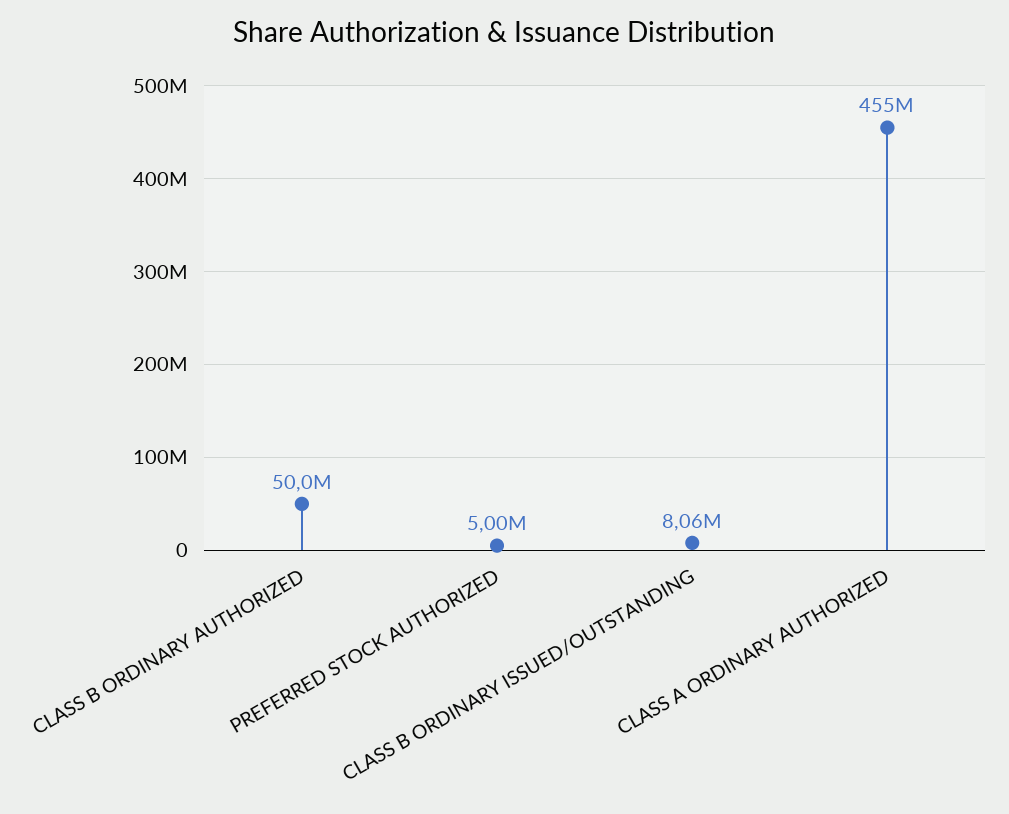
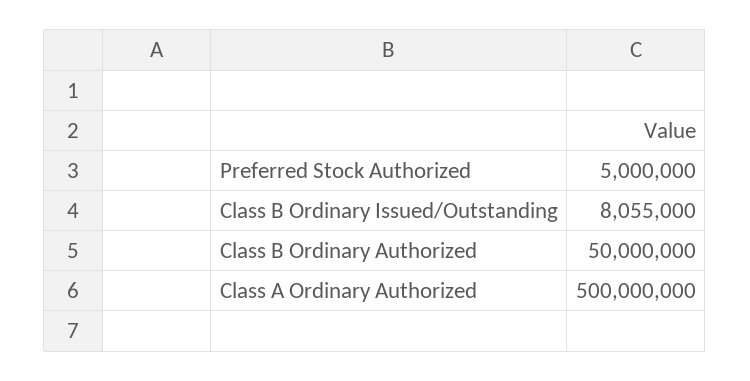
  {
    "CLASS B ORDINARY AUTHORIZED": 50000000,
    "PREFERRED STOCK AUTHORIZED": 5000000,
    "CLASS B ORDINARY ISSUED/OUTSTANDING": 8055000,
-   "CLASS A ORDINARY AUTHORIZED": 455000000
+   "CLASS A ORDINARY AUTHORIZED": 500000000
  }

